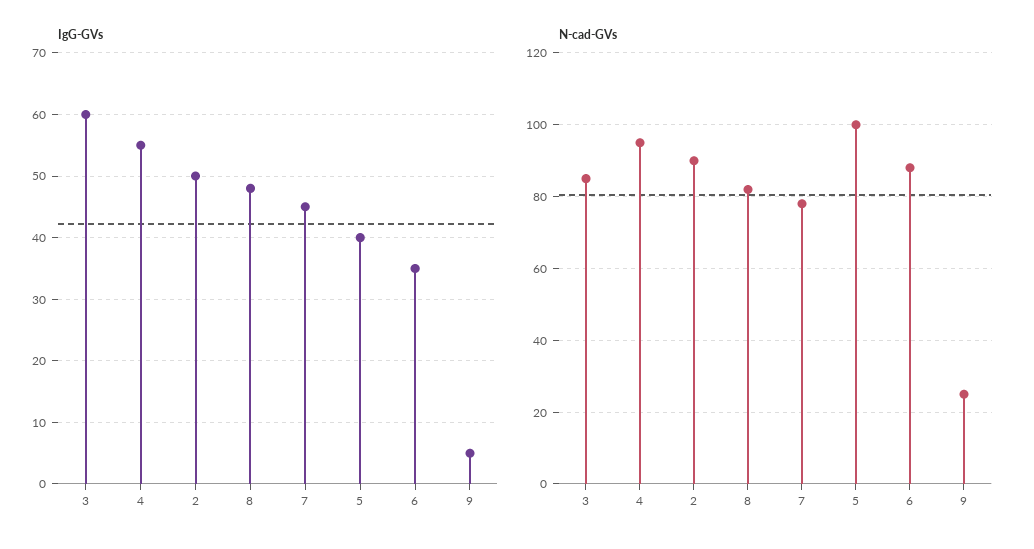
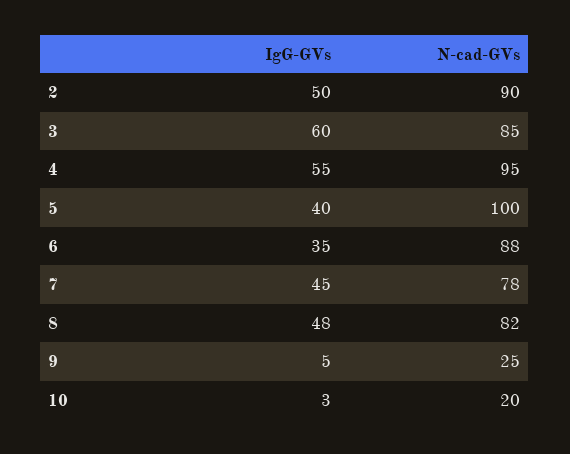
  {
    "IgG-GVs": {
      "3": 60,
      "4": 55,
      "2": 50,
      "8": 48,
      "7": 45,
      "5": 40,
      "6": 35,
-     "9": 5
+     "9": 5,
+     "10": 3
    },
    "N-cad-GVs": {
      "3": 85,
      "4": 95,
      "2": 90,
      "8": 82,
      "7": 78,
      "5": 100,
      "6": 88,
-     "9": 25
+     "9": 25,
+     "10": 20
    }
  }

